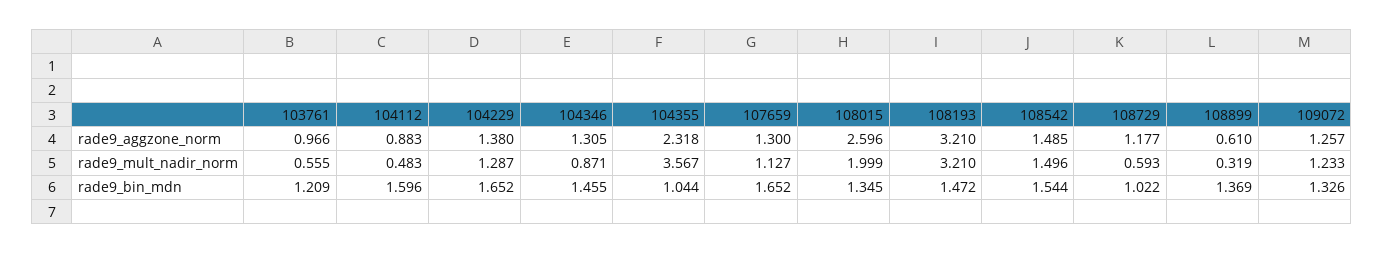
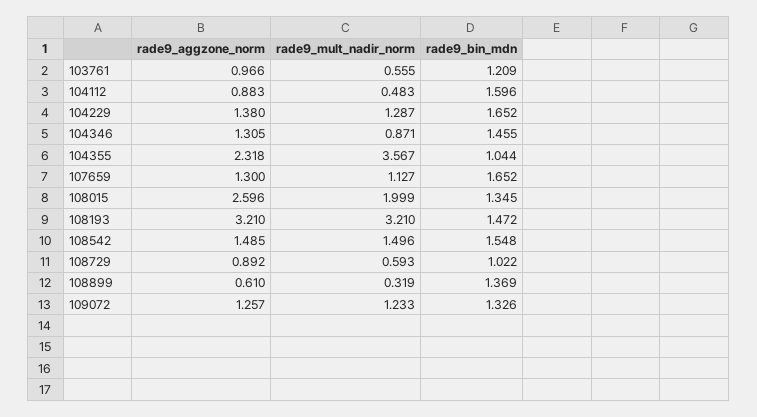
  {
    "103761": {
      "rade9_aggzone_norm": 0.966,
      "rade9_mult_nadir_norm": 0.555,
      "rade9_bin_mdn": 1.209
    },
    "104112": {
      "rade9_aggzone_norm": 0.883,
      "rade9_mult_nadir_norm": 0.483,
      "rade9_bin_mdn": 1.596
    },
    "104229": {
      "rade9_aggzone_norm": 1.38,
      "rade9_mult_nadir_norm": 1.287,
      "rade9_bin_mdn": 1.652
    },
    "104346": {
      "rade9_aggzone_norm": 1.305,
      "rade9_mult_nadir_norm": 0.871,
      "rade9_bin_mdn": 1.455
    },
    "104355": {
      "rade9_aggzone_norm": 2.318,
      "rade9_mult_nadir_norm": 3.567,
      "rade9_bin_mdn": 1.044
    },
    "107659": {
      "rade9_aggzone_norm": 1.3,
      "rade9_mult_nadir_norm": 1.127,
      "rade9_bin_mdn": 1.652
    },
    "108015": {
      "rade9_aggzone_norm": 2.596,
      "rade9_mult_nadir_norm": 1.999,
      "rade9_bin_mdn": 1.345
    },
    "108193": {
      "rade9_aggzone_norm": 3.21,
      "rade9_mult_nadir_norm": 3.21,
      "rade9_bin_mdn": 1.472
    },
    "108542": {
      "rade9_aggzone_norm": 1.485,
      "rade9_mult_nadir_norm": 1.496,
-     "rade9_bin_mdn": 1.544
+     "rade9_bin_mdn": 1.548
    },
    "108729": {
-     "rade9_aggzone_norm": 1.177,
+     "rade9_aggzone_norm": 0.892,
      "rade9_mult_nadir_norm": 0.593,
      "rade9_bin_mdn": 1.022
    },
    "108899": {
      "rade9_aggzone_norm": 0.61,
      "rade9_mult_nadir_norm": 0.319,
      "rade9_bin_mdn": 1.369
    },
    "109072": {
      "rade9_aggzone_norm": 1.257,
      "rade9_mult_nadir_norm": 1.233,
      "rade9_bin_mdn": 1.326
    }
  }

